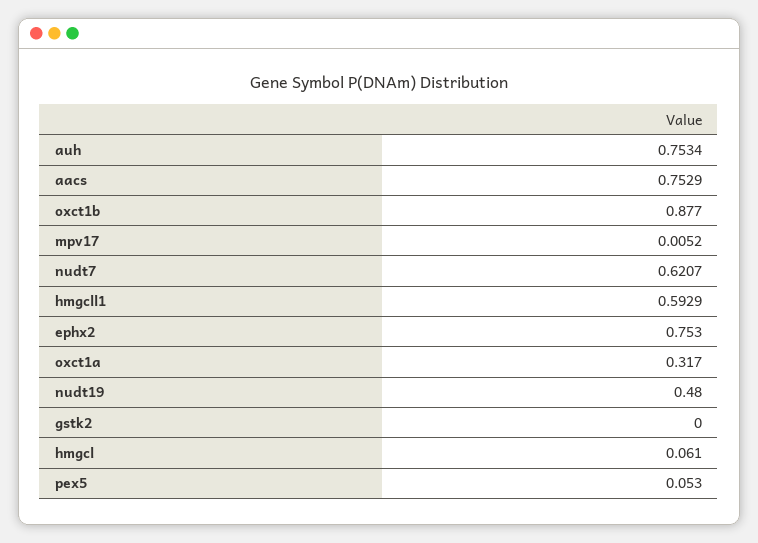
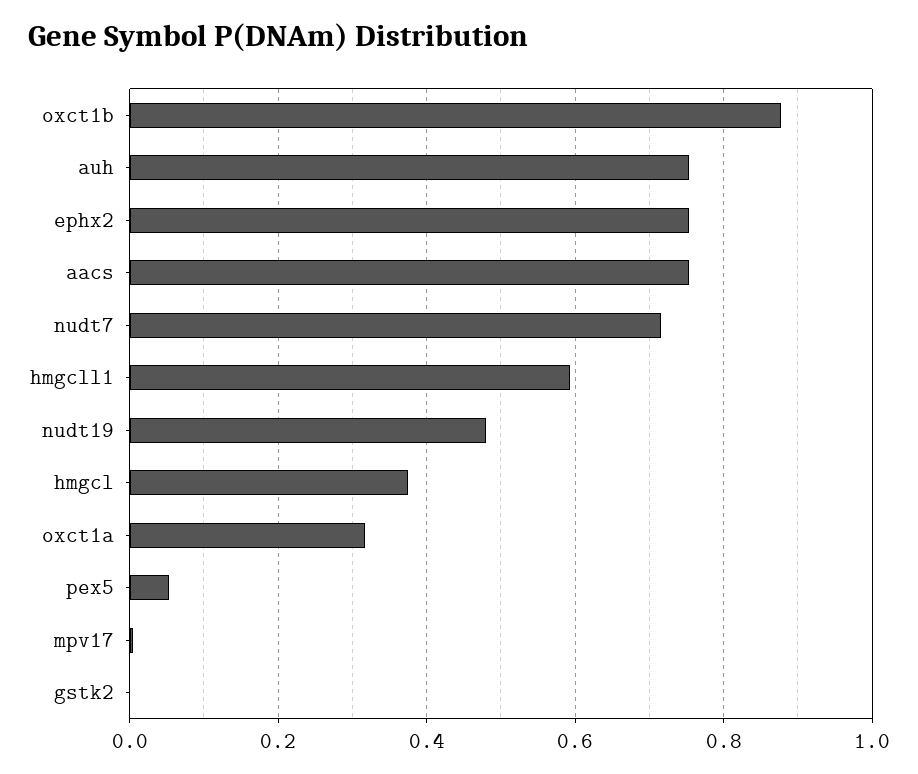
  {
    "auh": 0.7534,
    "aacs": 0.7529,
    "oxct1b": 0.877,
    "mpv17": 0.0052,
-   "nudt7": 0.6207,
+   "nudt7": 0.72,
    "hmgcll1": 0.5929,
    "ephx2": 0.753,
    "oxct1a": 0.317,
    "nudt19": 0.48,
    "gstk2": 0,
-   "hmgcl": 0.061,
+   "hmgcl": 0.38,
    "pex5": 0.053
  }

